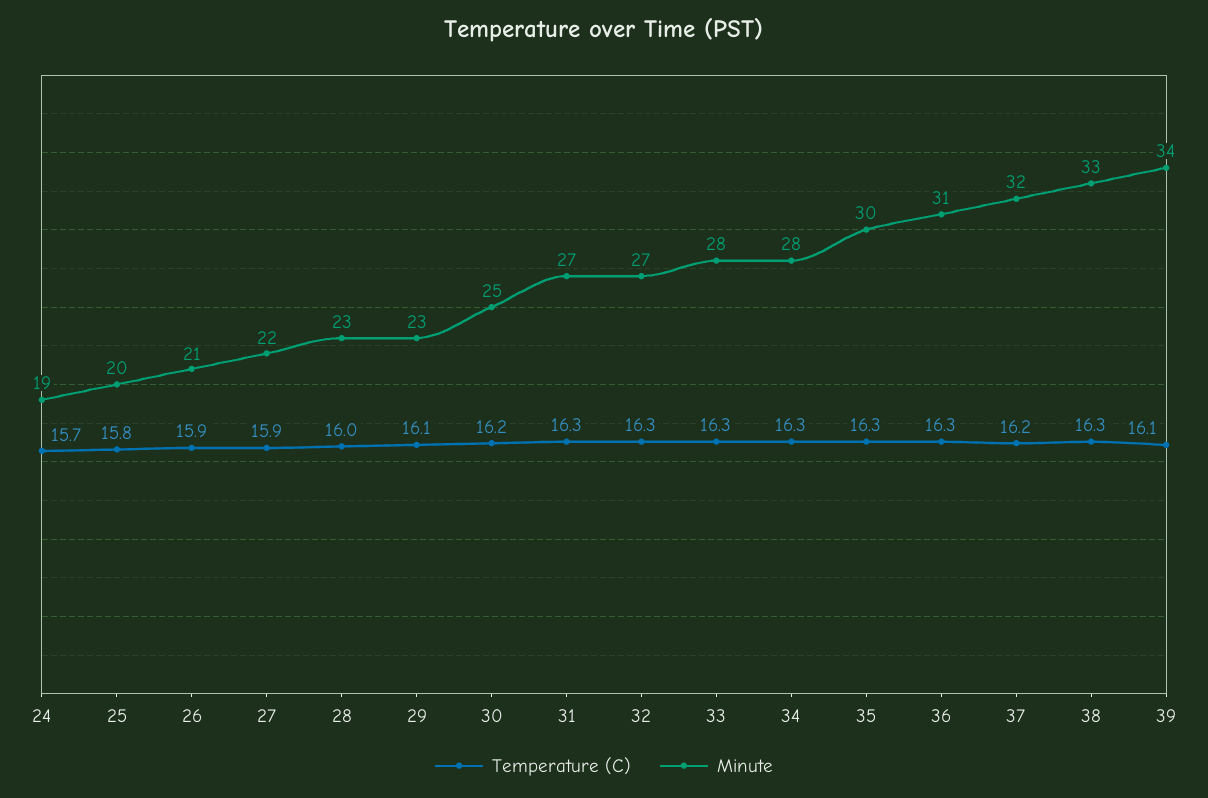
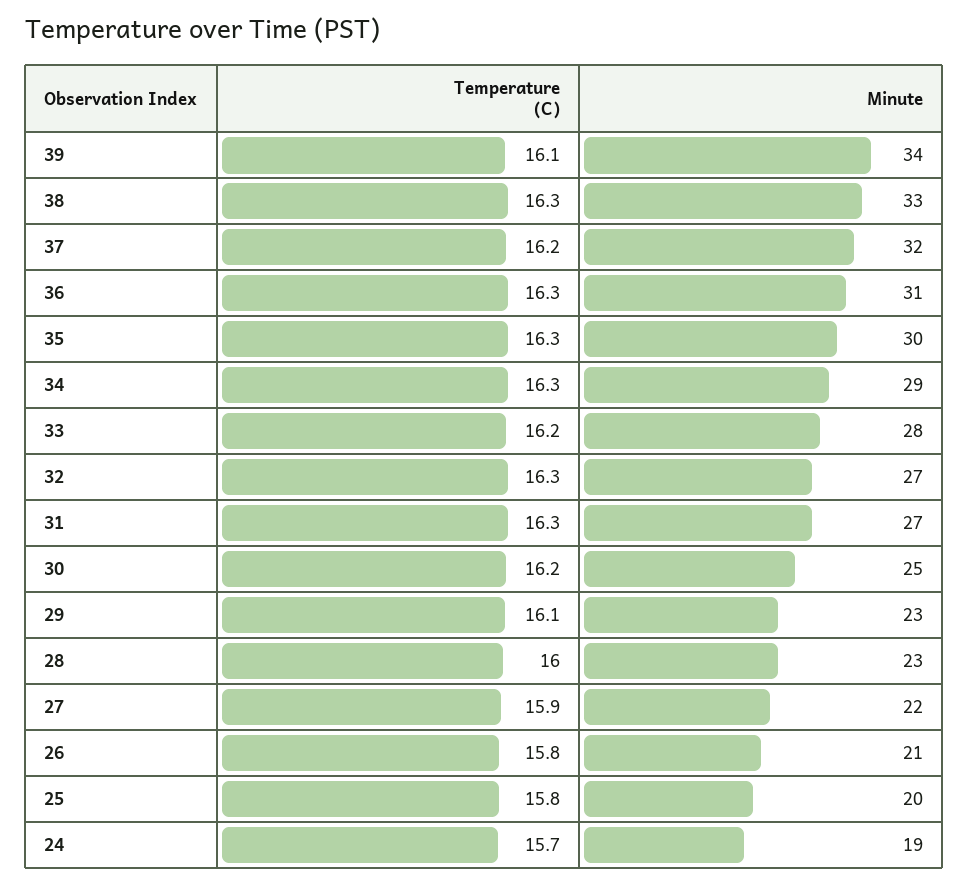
  {
    "Temperature (C)": {
      "24": 15.7,
      "25": 15.8,
-     "26": 15.9,
+     "26": 15.8,
      "27": 15.9,
      "28": 16,
      "29": 16.1,
      "30": 16.2,
      "31": 16.3,
      "32": 16.3,
-     "33": 16.3,
+     "33": 16.2,
      "34": 16.3,
      "35": 16.3,
      "36": 16.3,
      "37": 16.2,
      "38": 16.3,
      "39": 16.1
    },
    "Minute": {
      "24": 19,
      "25": 20,
      "26": 21,
      "27": 22,
      "28": 23,
      "29": 23,
      "30": 25,
      "31": 27,
      "32": 27,
      "33": 28,
-     "34": 28,
+     "34": 29,
      "35": 30,
      "36": 31,
      "37": 32,
      "38": 33,
      "39": 34
    }
  }

